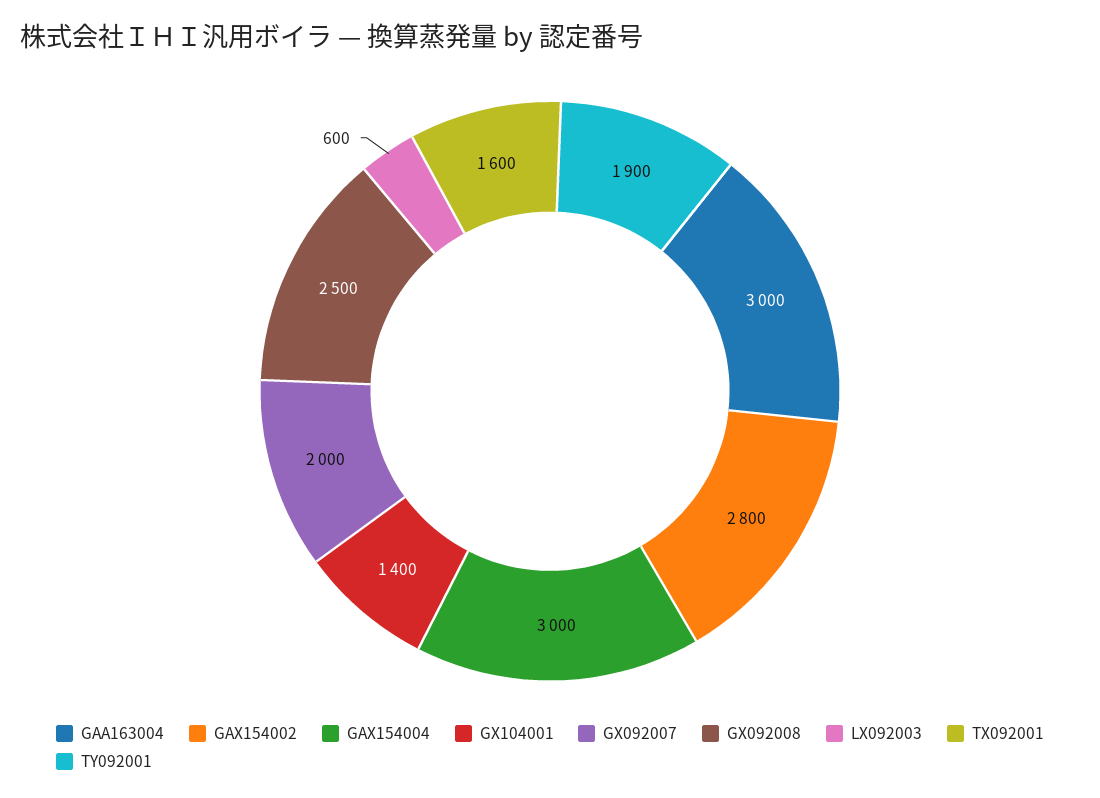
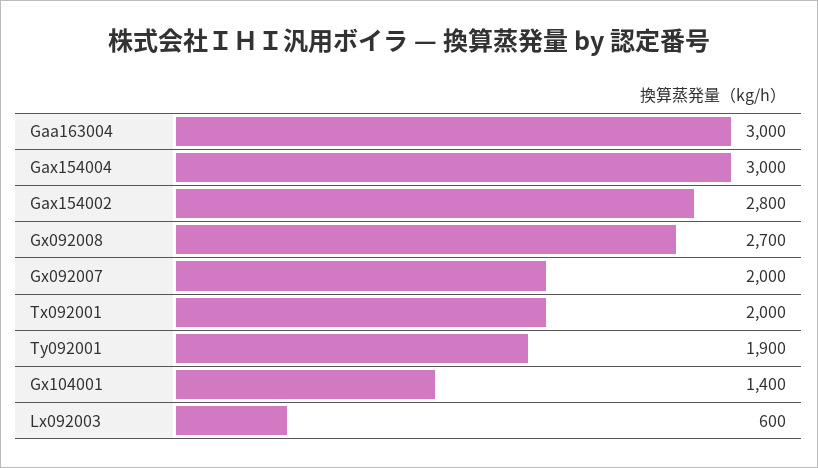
  {
    "GAA163004": 3000,
    "GAX154002": 2800,
    "GAX154004": 3000,
    "GX104001": 1400,
    "GX092007": 2000,
-   "GX092008": 2500,
+   "GX092008": 2700,
    "LX092003": 600,
-   "TX092001": 1600,
+   "TX092001": 2000,
    "TY092001": 1900
  }

